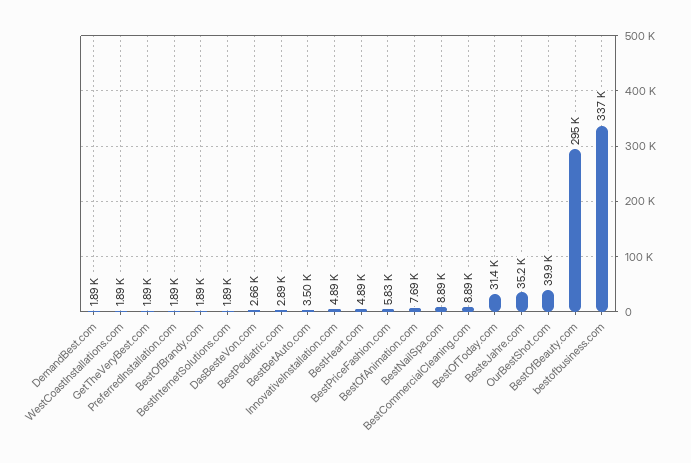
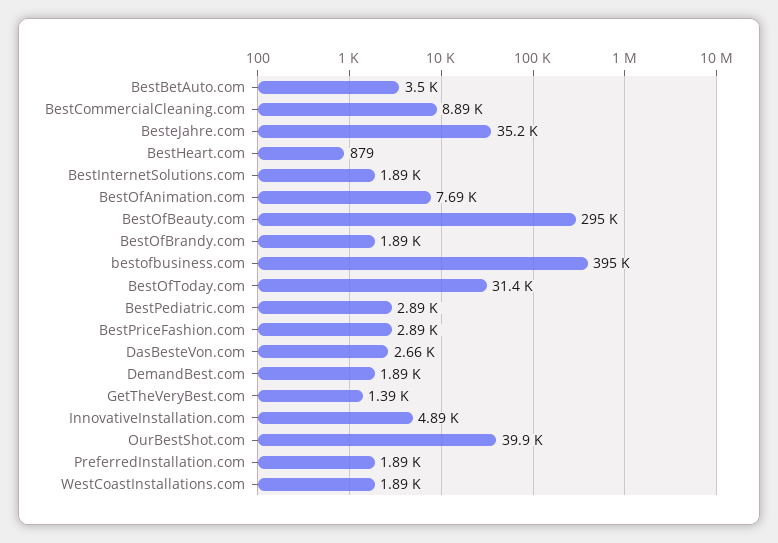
  {
    "DemandBest.com": 1890,
    "WestCoastInstallations.com": 1890,
-   "GetTheVeryBest.com": 1890,
+   "GetTheVeryBest.com": 1390,
    "PreferredInstallation.com": 1890,
    "BestOfBrandy.com": 1890,
    "BestInternetSolutions.com": 1890,
    "DasBesteVon.com": 2660,
    "BestPediatric.com": 2890,
    "BestBetAuto.com": 3500,
    "InnovativeInstallation.com": 4890,
-   "BestHeart.com": 4890,
+   "BestHeart.com": 879,
-   "BestPriceFashion.com": 5830,
+   "BestPriceFashion.com": 2890,
    "BestOfAnimation.com": 7690,
-   "BestNailSpa.com": 8890,
    "BestCommercialCleaning.com": 8890,
    "BestOfToday.com": 31400,
    "BesteJahre.com": 35200,
    "OurBestShot.com": 39900,
    "BestOfBeauty.com": 295000,
-   "bestofbusiness.com": 337000
+   "bestofbusiness.com": 395000
  }

